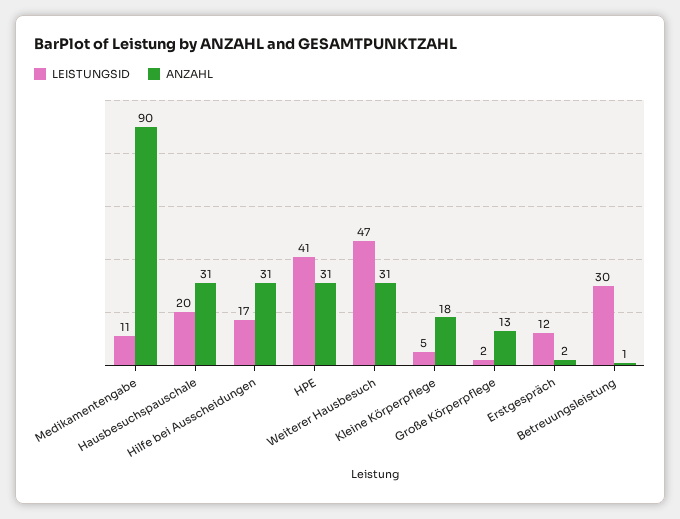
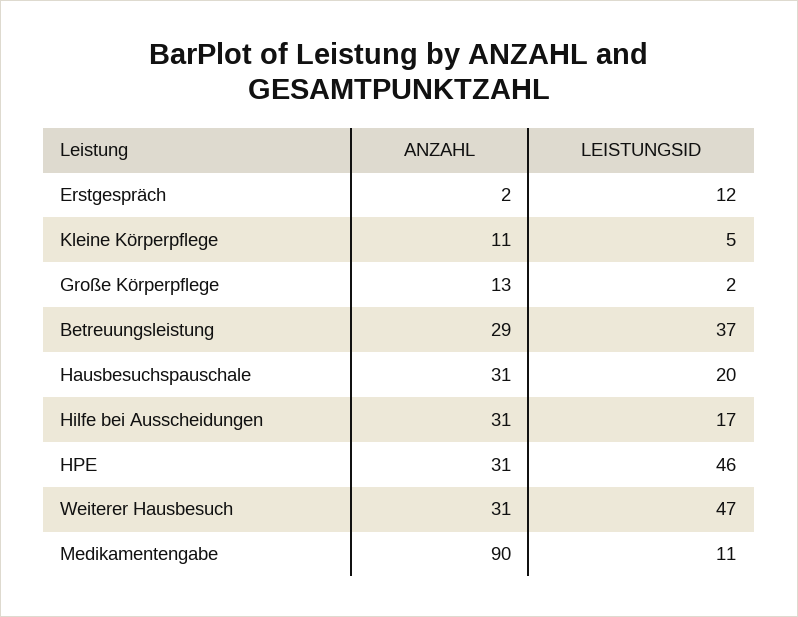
  {
    "LEISTUNGSID": {
      "Medikamentengabe": 11,
      "Hausbesuchspauschale": 20,
      "Hilfe bei Ausscheidungen": 17,
-     "HPE": 41,
+     "HPE": 46,
      "Weiterer Hausbesuch": 47,
      "Kleine Körperpflege": 5,
      "Große Körperpflege": 2,
      "Erstgespräch": 12,
-     "Betreuungsleistung": 30
+     "Betreuungsleistung": 37
    },
    "ANZAHL": {
      "Medikamentengabe": 90,
      "Hausbesuchspauschale": 31,
      "Hilfe bei Ausscheidungen": 31,
      "HPE": 31,
      "Weiterer Hausbesuch": 31,
-     "Kleine Körperpflege": 18,
+     "Kleine Körperpflege": 11,
      "Große Körperpflege": 13,
      "Erstgespräch": 2,
-     "Betreuungsleistung": 1
+     "Betreuungsleistung": 29
    }
  }

